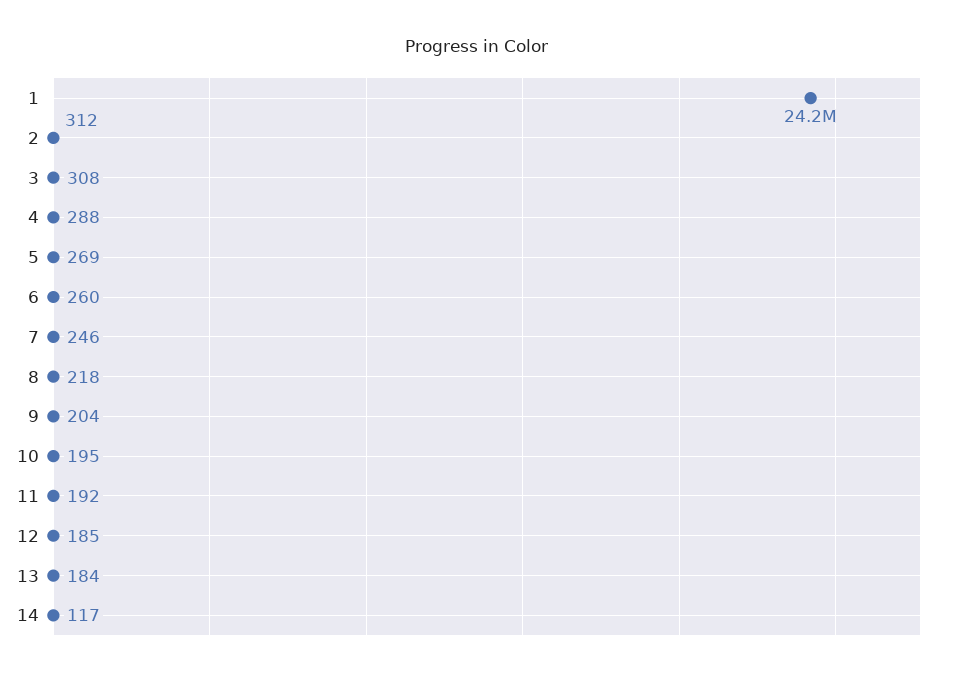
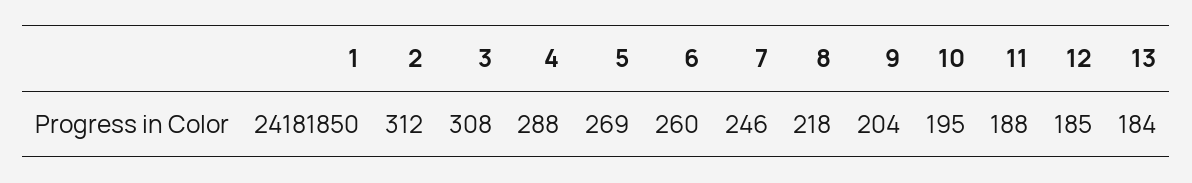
  {
    "1": 24181850,
    "2": 312,
    "3": 308,
    "4": 288,
    "5": 269,
    "6": 260,
    "7": 246,
    "8": 218,
    "9": 204,
    "10": 195,
-   "11": 192,
+   "11": 188,
    "12": 185,
-   "13": 184,
+   "13": 184
-   "14": 117
  }

